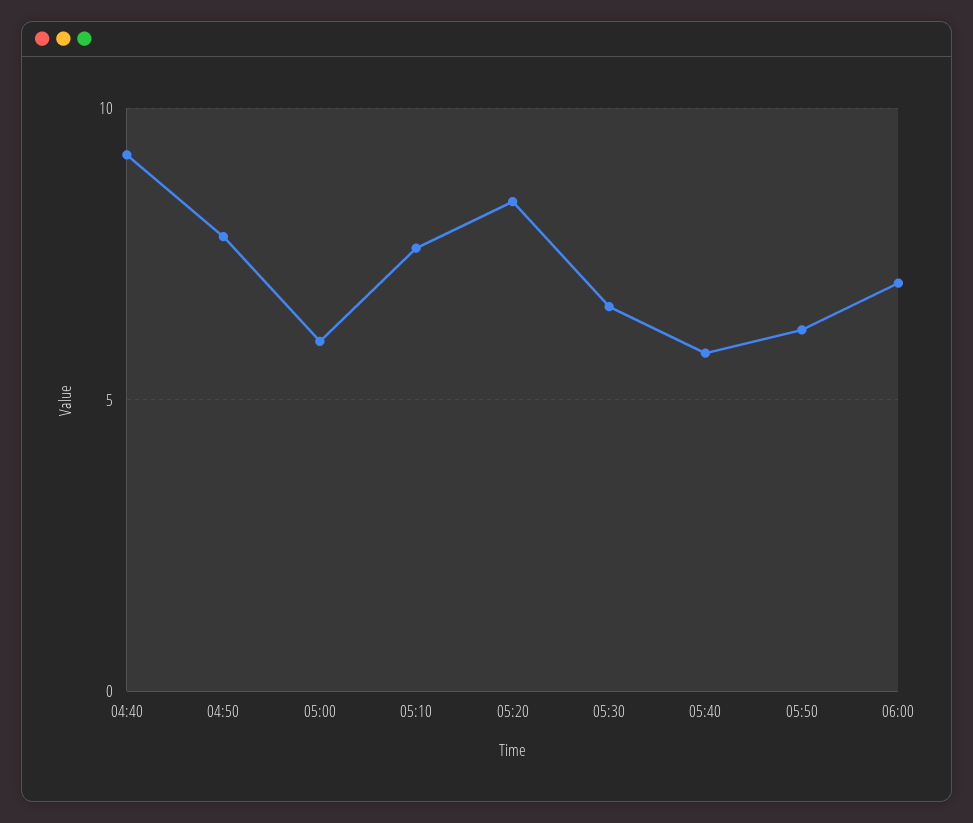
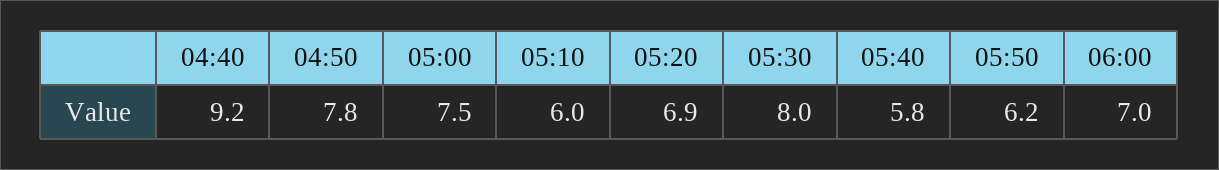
  {
    "04:40": 9.2,
    "04:50": 7.8,
-   "05:00": 6,
+   "05:00": 7.5,
-   "05:10": 7.5,
+   "05:10": 6,
-   "05:20": 8.5,
+   "05:20": 6.9,
-   "05:30": 6.5,
+   "05:30": 8,
    "05:40": 5.8,
    "05:50": 6.2,
    "06:00": 7
  }

